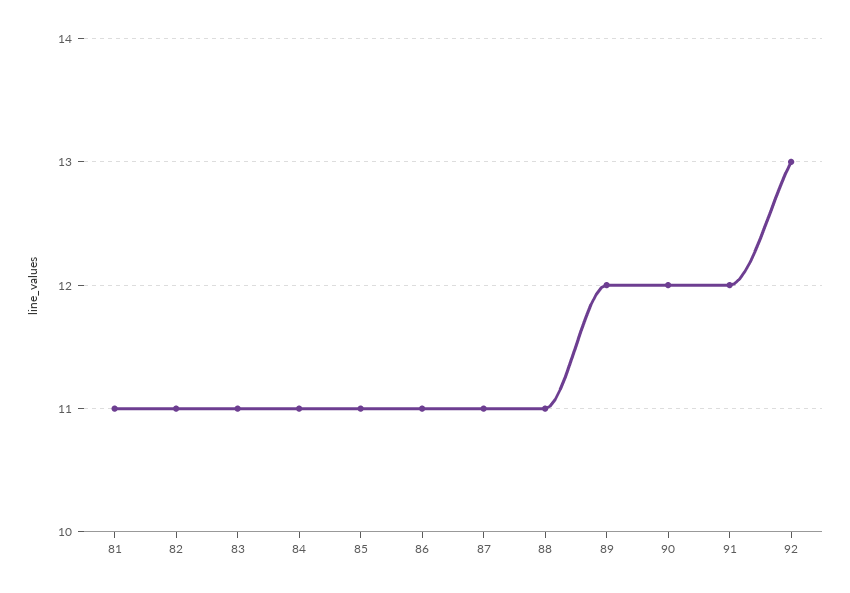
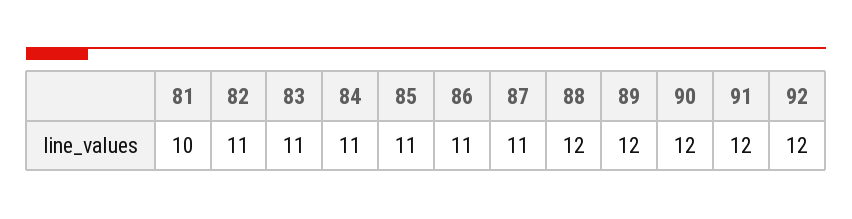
  {
-   "81": 11,
+   "81": 10,
    "82": 11,
    "83": 11,
    "84": 11,
    "85": 11,
    "86": 11,
    "87": 11,
-   "88": 11,
+   "88": 12,
    "89": 12,
    "90": 12,
    "91": 12,
-   "92": 13
+   "92": 12
  }

